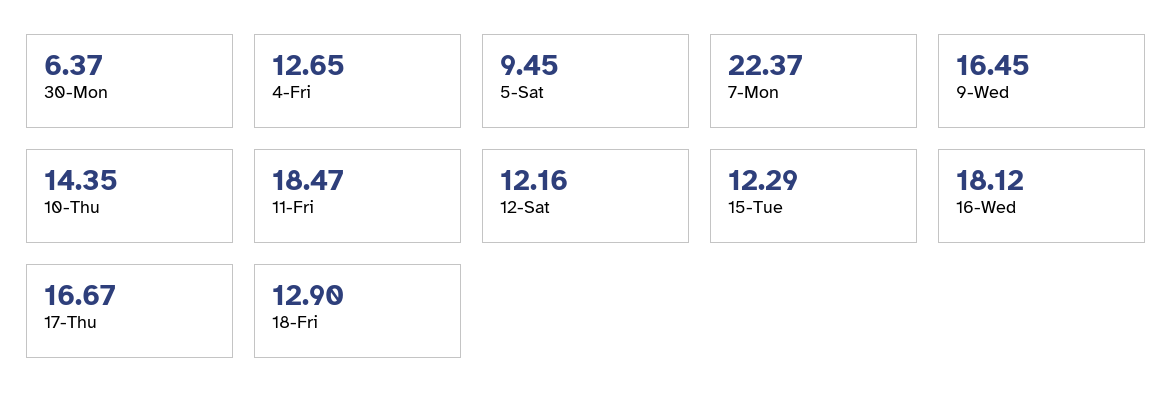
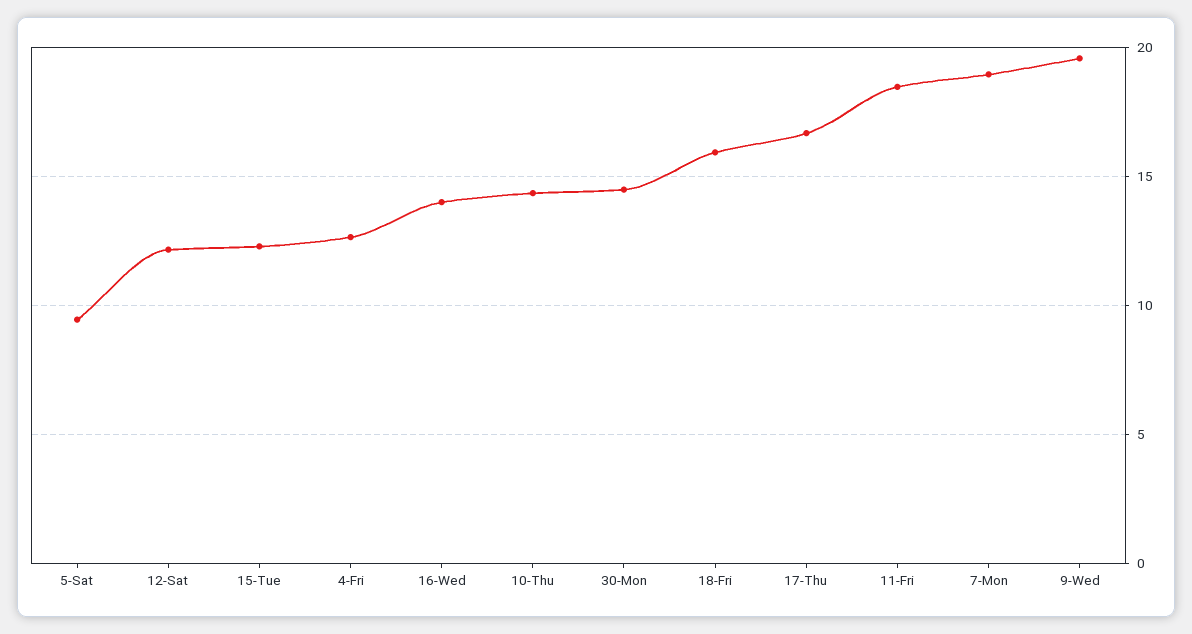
  {
-   "30-Mon": 6.37,
+   "30-Mon": 14.5,
    "4-Fri": 12.65,
    "5-Sat": 9.45,
-   "7-Mon": 22.37,
+   "7-Mon": 19,
-   "9-Wed": 16.45,
+   "9-Wed": 19.5,
    "10-Thu": 14.35,
    "11-Fri": 18.47,
    "12-Sat": 12.16,
    "15-Tue": 12.29,
-   "16-Wed": 18.12,
+   "16-Wed": 14,
    "17-Thu": 16.67,
-   "18-Fri": 12.9
+   "18-Fri": 16
  }

